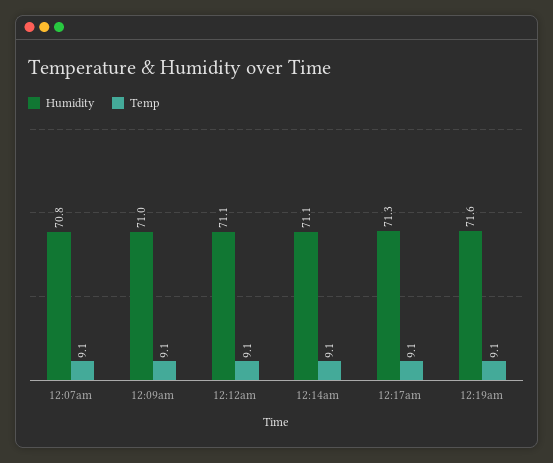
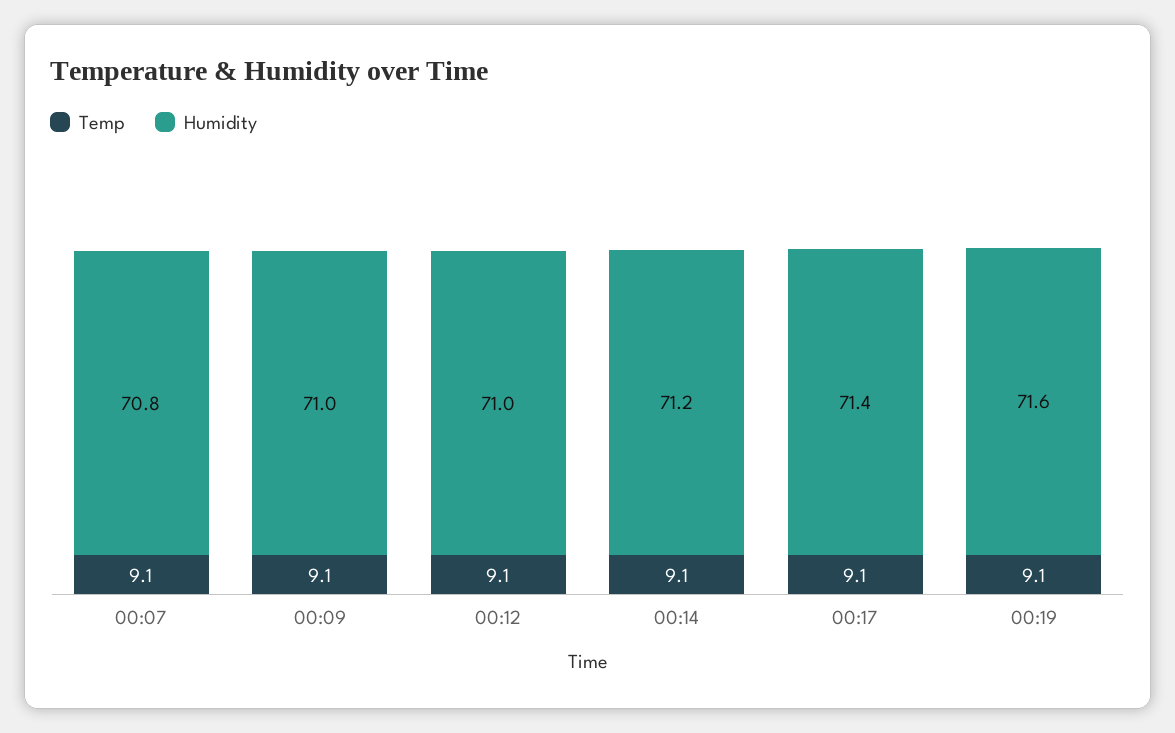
  {
    "Humidity": {
      "12:07am": 70.8,
      "12:09am": 71,
-     "12:12am": 71.1,
+     "12:12am": 71,
-     "12:14am": 71.1,
+     "12:14am": 71.2,
-     "12:17am": 71.3,
+     "12:17am": 71.4,
      "12:19am": 71.6
    },
    "Temp": {
      "12:07am": 9.1,
      "12:09am": 9.1,
      "12:12am": 9.1,
      "12:14am": 9.1,
      "12:17am": 9.1,
      "12:19am": 9.1
    }
  }

